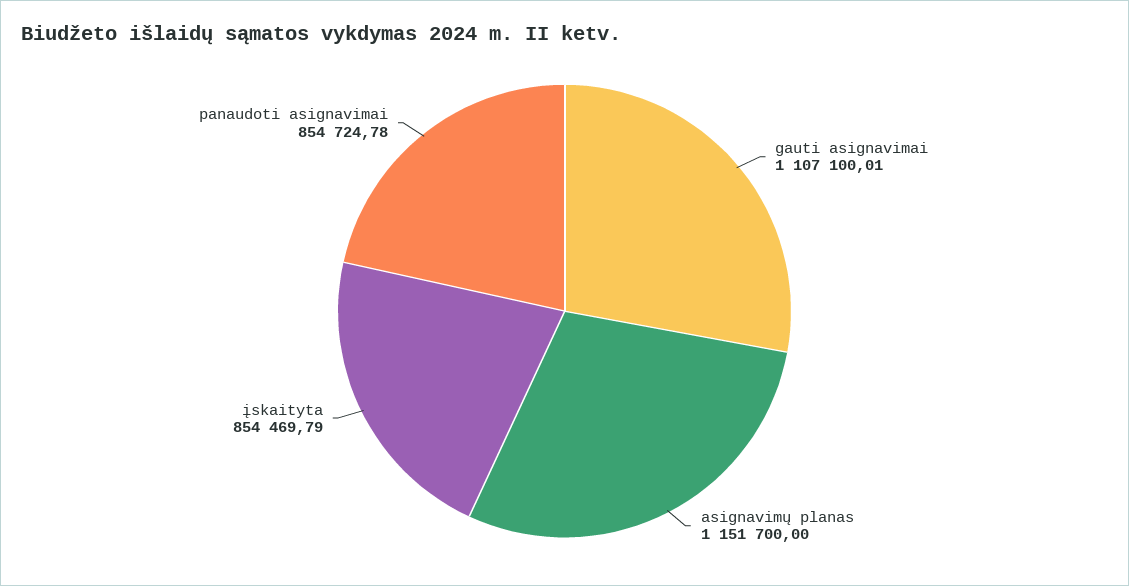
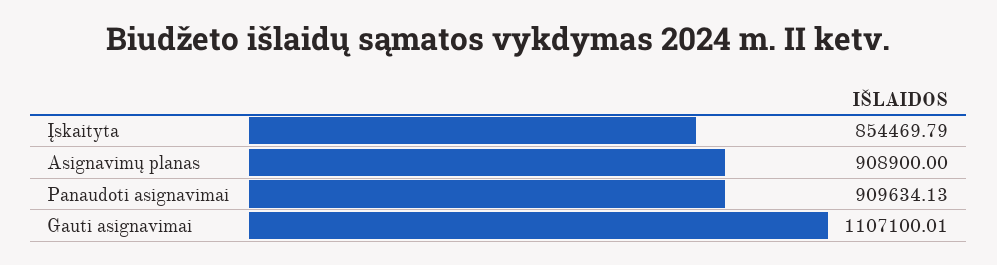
  {
    "gauti asignavimai": 1107100.01,
-   "asignavimų planas": 1151700,
+   "asignavimų planas": 908900,
    "įskaityta": 854469.79,
-   "panaudoti asignavimai": 854724.78
+   "panaudoti asignavimai": 909634.13
  }

